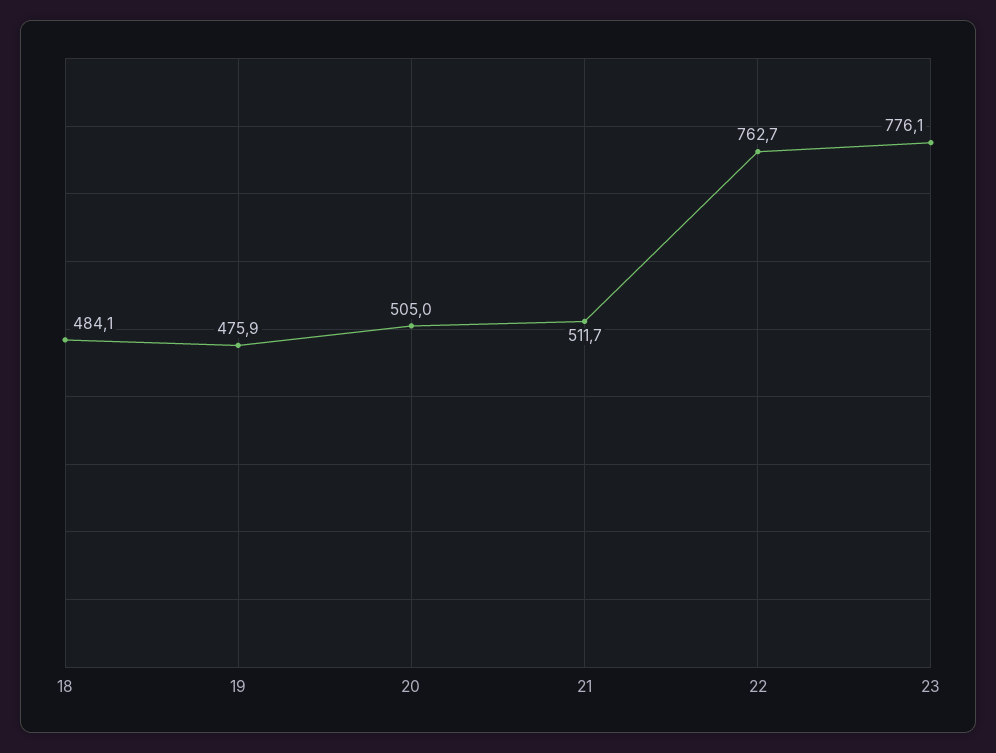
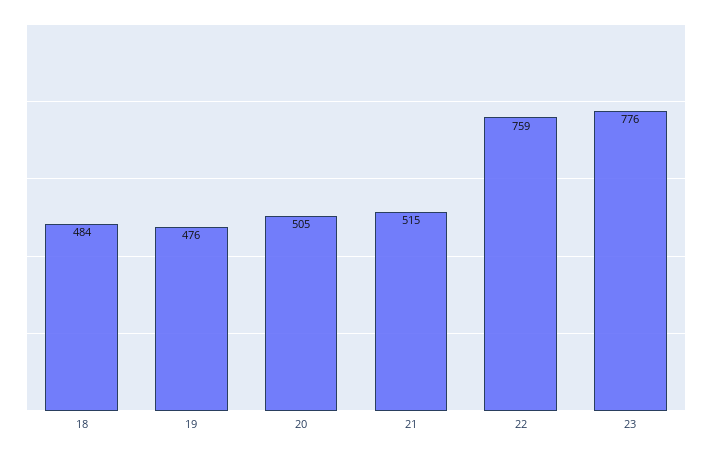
  {
    "18": 484.1,
    "19": 475.9,
    "20": 505,
-   "21": 511.7,
+   "21": 515,
-   "22": 762.7,
+   "22": 759,
    "23": 776.1
  }

